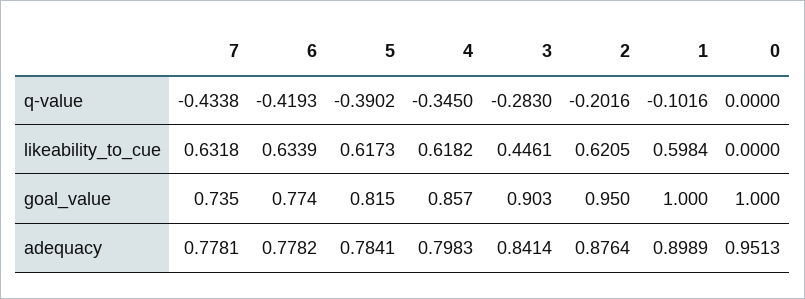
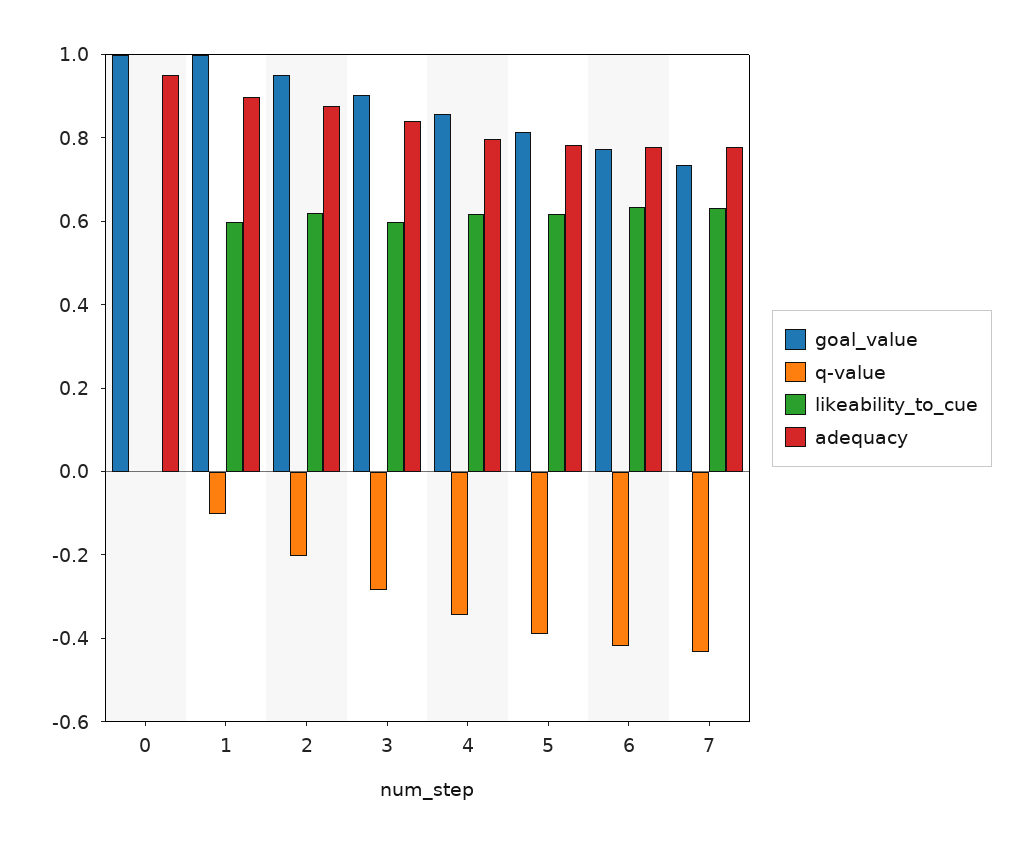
  {
    "q-value": {
      "7": -0.4338,
      "6": -0.4193,
      "5": -0.3902,
      "4": -0.345,
      "3": -0.283,
      "2": -0.2016,
      "1": -0.1016,
      "0": 0
    },
    "likeability_to_cue": {
      "7": 0.6318,
      "6": 0.6339,
      "5": 0.6173,
      "4": 0.6182,
-     "3": 0.4461,
+     "3": 0.6,
      "2": 0.6205,
      "1": 0.5984,
      "0": 0
    },
    "goal_value": {
      "7": 0.735,
      "6": 0.774,
      "5": 0.815,
      "4": 0.857,
      "3": 0.903,
      "2": 0.95,
      "1": 1,
      "0": 1
    },
    "adequacy": {
      "7": 0.7781,
      "6": 0.7782,
      "5": 0.7841,
      "4": 0.7983,
      "3": 0.8414,
      "2": 0.8764,
      "1": 0.8989,
      "0": 0.9513
    }
  }

